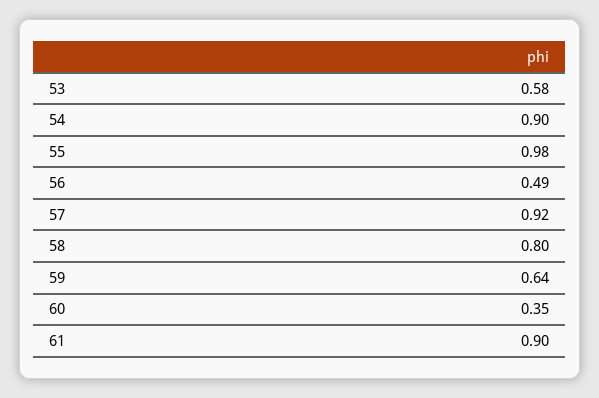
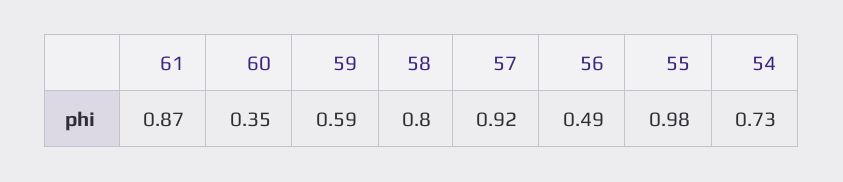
  {
-   "53": 0.58,
-   "54": 0.9,
+   "54": 0.73,
    "55": 0.98,
    "56": 0.49,
    "57": 0.92,
    "58": 0.8,
-   "59": 0.64,
+   "59": 0.59,
    "60": 0.35,
-   "61": 0.9
+   "61": 0.87
  }

